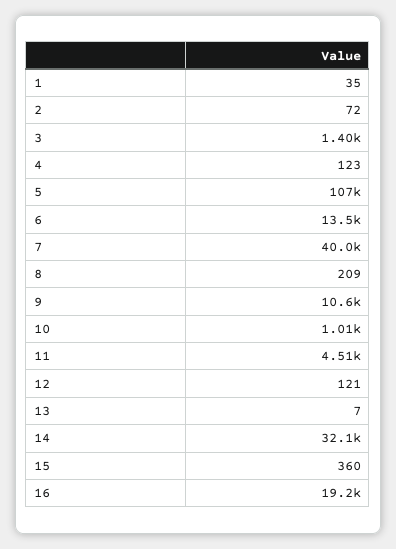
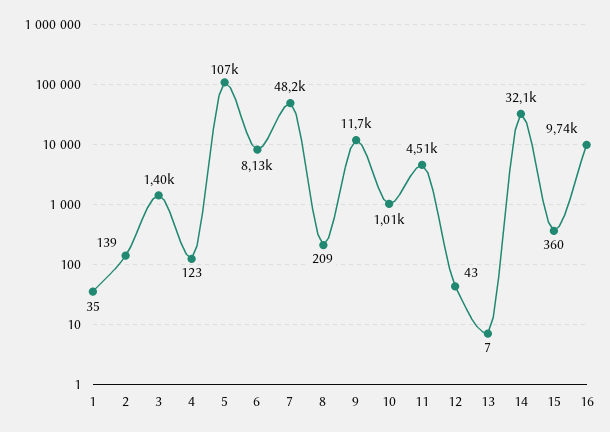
  {
    "1": 35,
-   "2": 72,
+   "2": 139,
    "3": 1400,
    "4": 123,
    "5": 107000,
-   "6": 13500,
+   "6": 8130,
-   "7": 40000,
+   "7": 48200,
    "8": 209,
-   "9": 10600,
+   "9": 11700,
    "10": 1010,
    "11": 4510,
-   "12": 121,
+   "12": 43,
    "13": 7,
    "14": 32100,
    "15": 360,
-   "16": 19200
+   "16": 9740
  }

